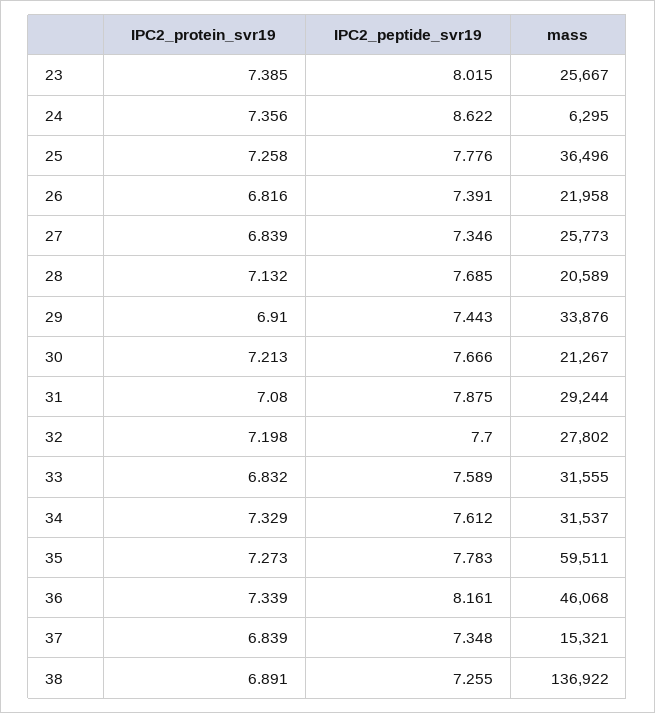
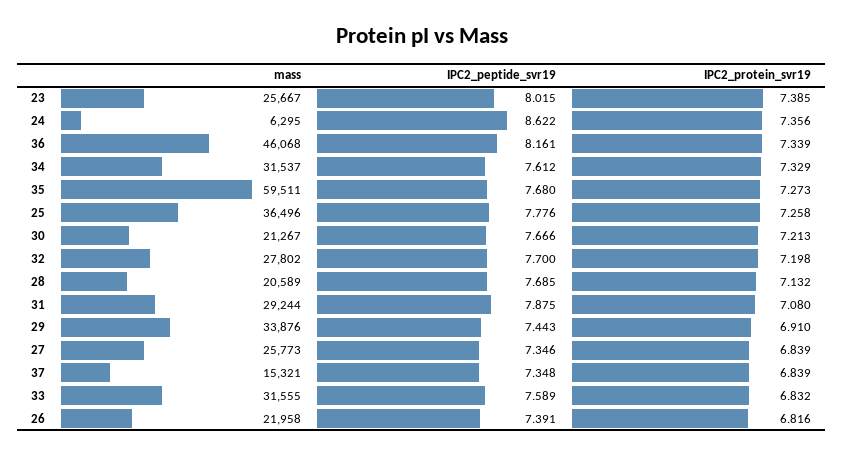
  {
    "IPC2_protein_svr19": {
      "23": 7.385,
      "24": 7.356,
      "25": 7.258,
      "26": 6.816,
      "27": 6.839,
      "28": 7.132,
      "29": 6.91,
      "30": 7.213,
      "31": 7.08,
      "32": 7.198,
      "33": 6.832,
      "34": 7.329,
      "35": 7.273,
      "36": 7.339,
-     "37": 6.839,
+     "37": 6.839
-     "38": 6.891
    },
    "IPC2_peptide_svr19": {
      "23": 8.015,
      "24": 8.622,
      "25": 7.776,
      "26": 7.391,
      "27": 7.346,
      "28": 7.685,
      "29": 7.443,
      "30": 7.666,
      "31": 7.875,
      "32": 7.7,
      "33": 7.589,
      "34": 7.612,
-     "35": 7.783,
+     "35": 7.68,
      "36": 8.161,
-     "37": 7.348,
+     "37": 7.348
-     "38": 7.255
    },
    "mass": {
      "23": 25667,
      "24": 6295,
      "25": 36496,
      "26": 21958,
      "27": 25773,
      "28": 20589,
      "29": 33876,
      "30": 21267,
      "31": 29244,
      "32": 27802,
      "33": 31555,
      "34": 31537,
      "35": 59511,
      "36": 46068,
-     "37": 15321,
+     "37": 15321
-     "38": 136922
    }
  }

